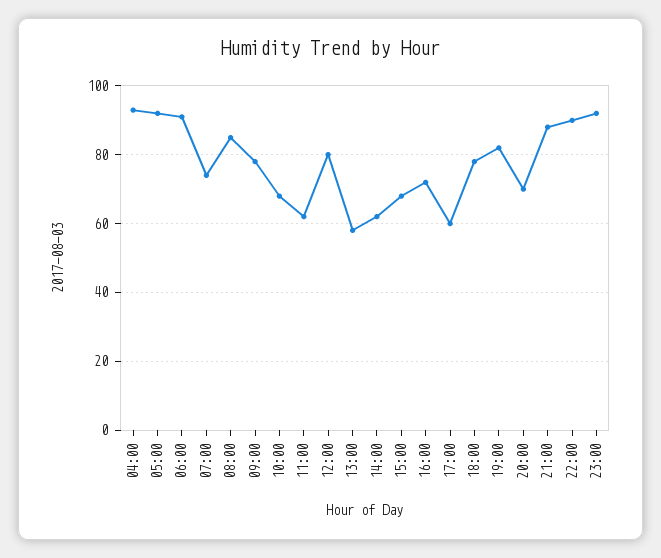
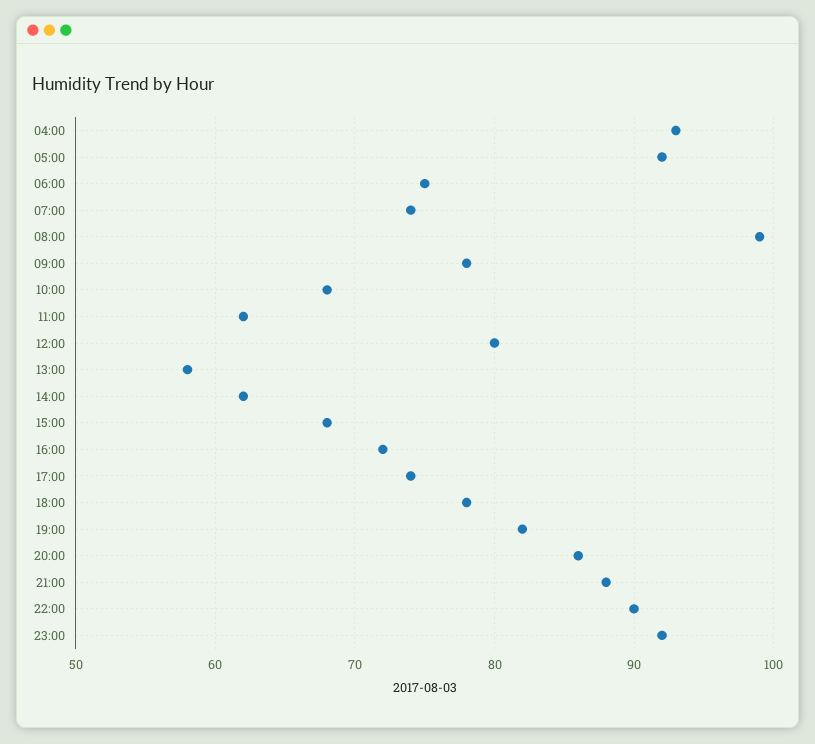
  {
    "04:00": 93,
    "05:00": 92,
-   "06:00": 90,
+   "06:00": 75,
    "07:00": 74,
-   "08:00": 85,
+   "08:00": 99,
    "09:00": 78,
    "10:00": 68,
    "11:00": 62,
    "12:00": 80,
    "13:00": 58,
    "14:00": 62,
    "15:00": 68,
    "16:00": 72,
-   "17:00": 60,
+   "17:00": 74,
    "18:00": 78,
    "19:00": 82,
-   "20:00": 70,
+   "20:00": 86,
    "21:00": 88,
    "22:00": 90,
    "23:00": 92
  }

